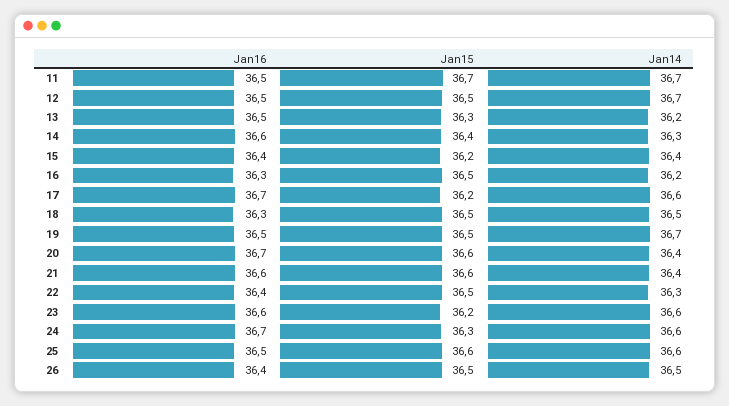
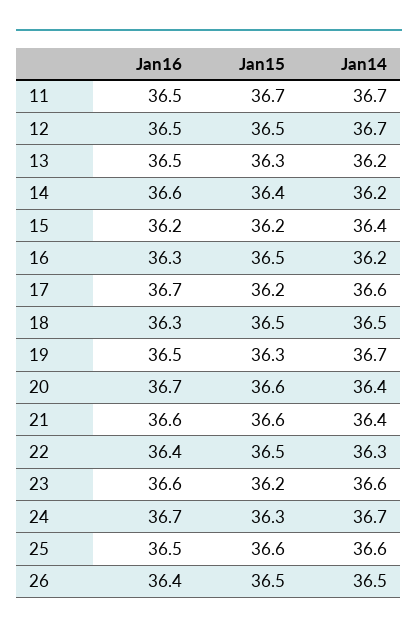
  {
    "Jan16": {
      "11": 36.5,
      "12": 36.5,
      "13": 36.5,
      "14": 36.6,
-     "15": 36.4,
+     "15": 36.2,
      "16": 36.3,
      "17": 36.7,
      "18": 36.3,
      "19": 36.5,
      "20": 36.7,
      "21": 36.6,
      "22": 36.4,
      "23": 36.6,
      "24": 36.7,
      "25": 36.5,
      "26": 36.4
    },
    "Jan15": {
      "11": 36.7,
      "12": 36.5,
      "13": 36.3,
      "14": 36.4,
      "15": 36.2,
      "16": 36.5,
      "17": 36.2,
      "18": 36.5,
-     "19": 36.5,
+     "19": 36.3,
      "20": 36.6,
      "21": 36.6,
      "22": 36.5,
      "23": 36.2,
      "24": 36.3,
      "25": 36.6,
      "26": 36.5
    },
    "Jan14": {
      "11": 36.7,
      "12": 36.7,
      "13": 36.2,
-     "14": 36.3,
+     "14": 36.2,
      "15": 36.4,
      "16": 36.2,
      "17": 36.6,
      "18": 36.5,
      "19": 36.7,
      "20": 36.4,
      "21": 36.4,
      "22": 36.3,
      "23": 36.6,
-     "24": 36.6,
+     "24": 36.7,
      "25": 36.6,
      "26": 36.5
    }
  }

